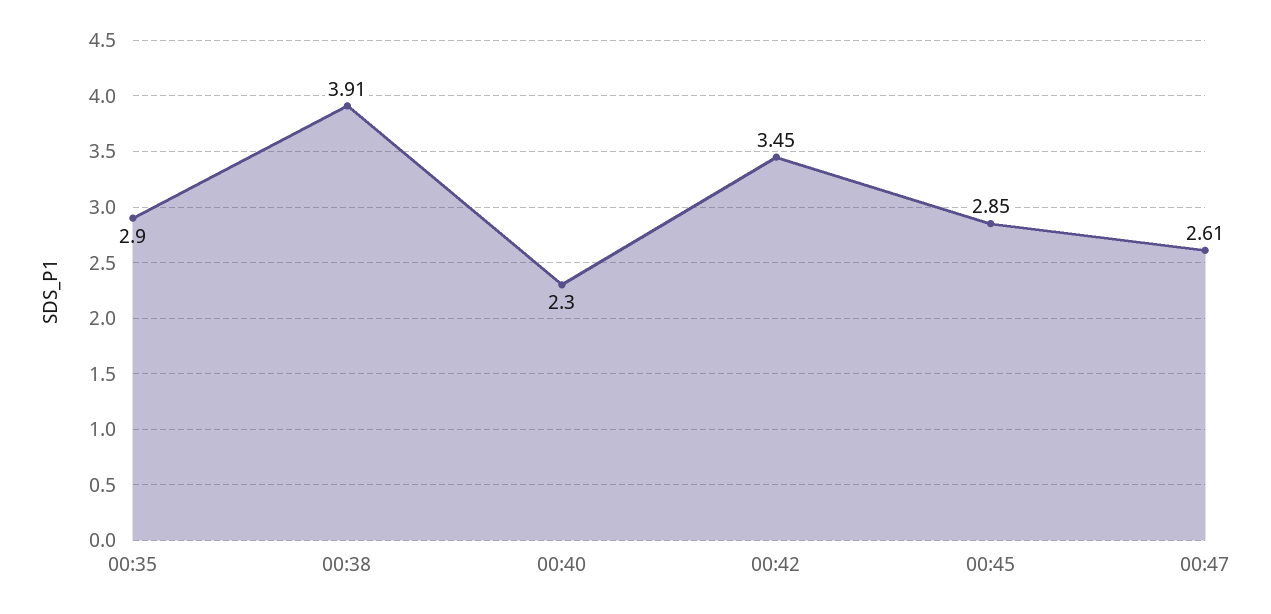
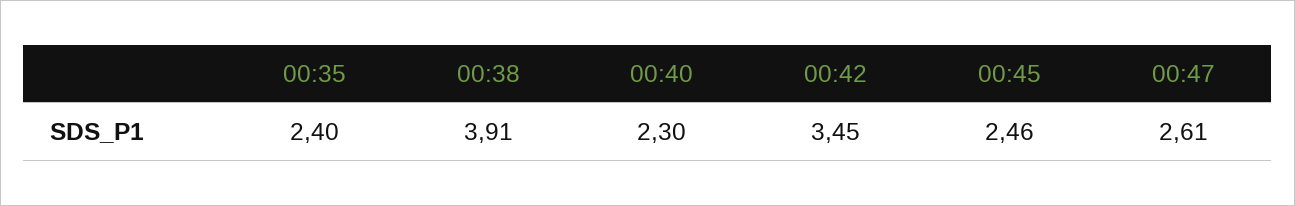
  {
-   "00:35": 2.9,
+   "00:35": 2.4,
    "00:38": 3.91,
    "00:40": 2.3,
    "00:42": 3.45,
-   "00:45": 2.85,
+   "00:45": 2.46,
    "00:47": 2.61
  }

